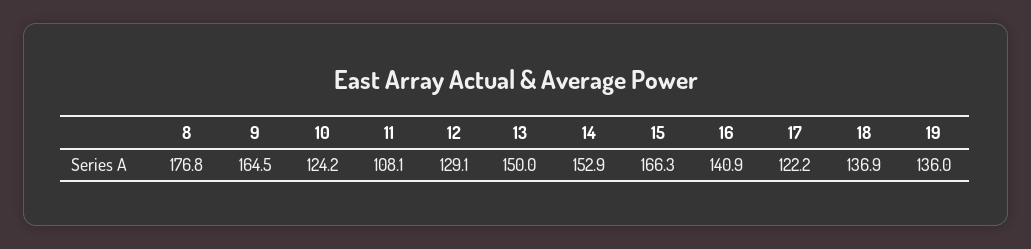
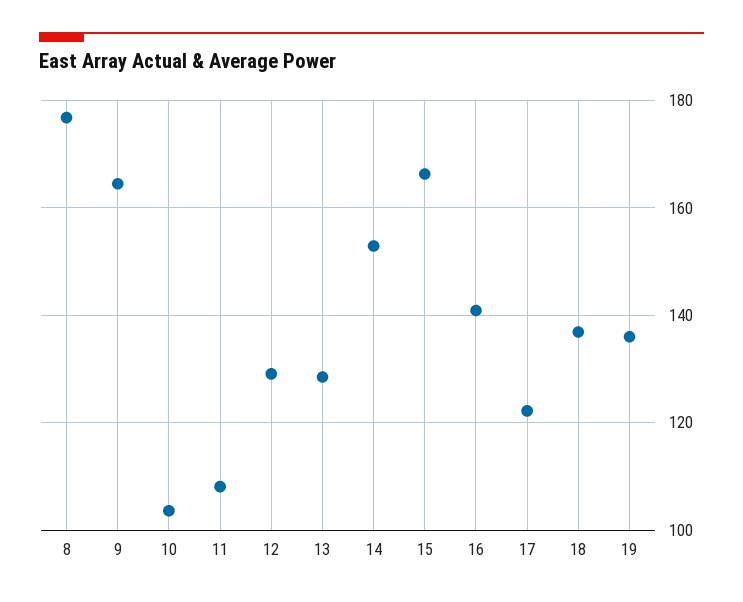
  {
    "8": 176.8,
    "9": 164.5,
-   "10": 124.2,
+   "10": 104,
    "11": 108.1,
    "12": 129.1,
-   "13": 150,
+   "13": 128,
    "14": 152.9,
    "15": 166.3,
    "16": 140.9,
    "17": 122.2,
    "18": 136.9,
    "19": 136
  }

